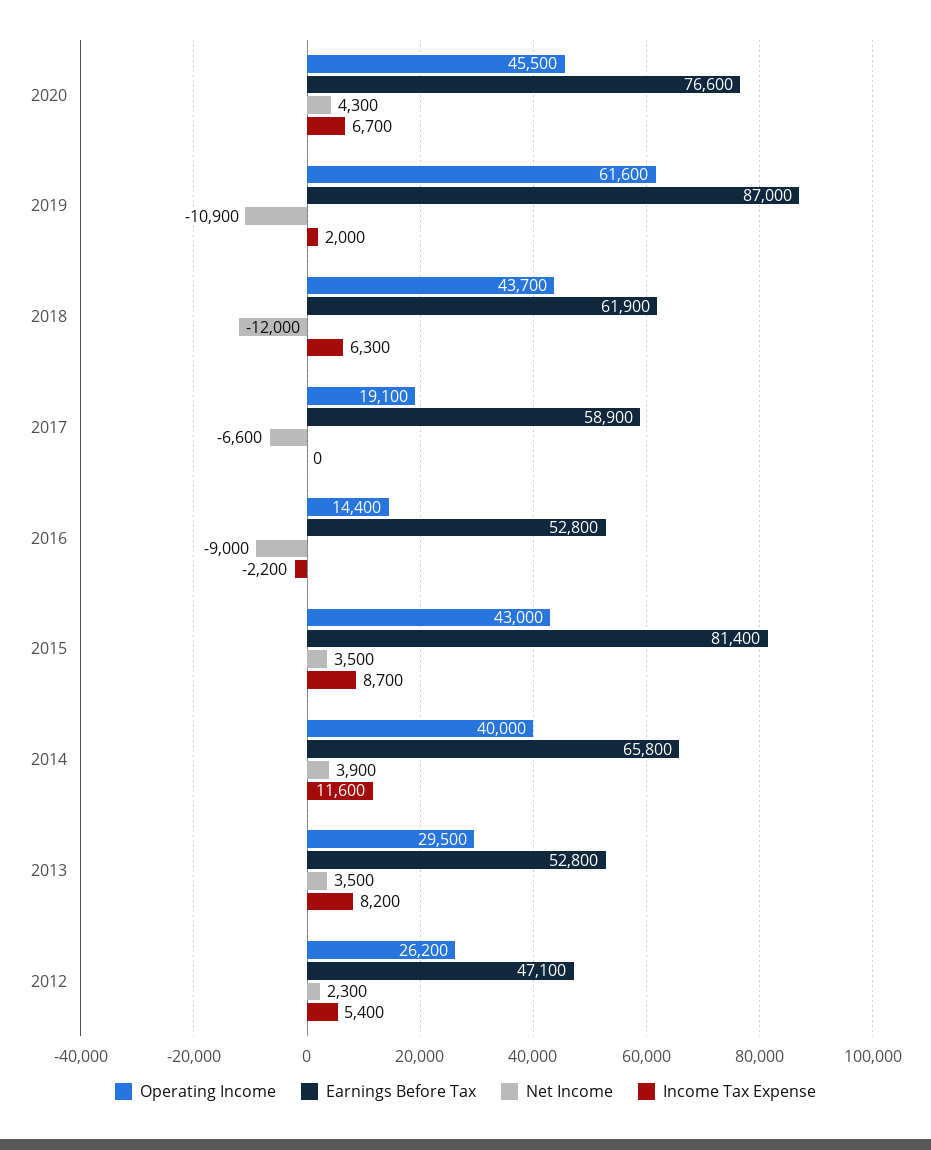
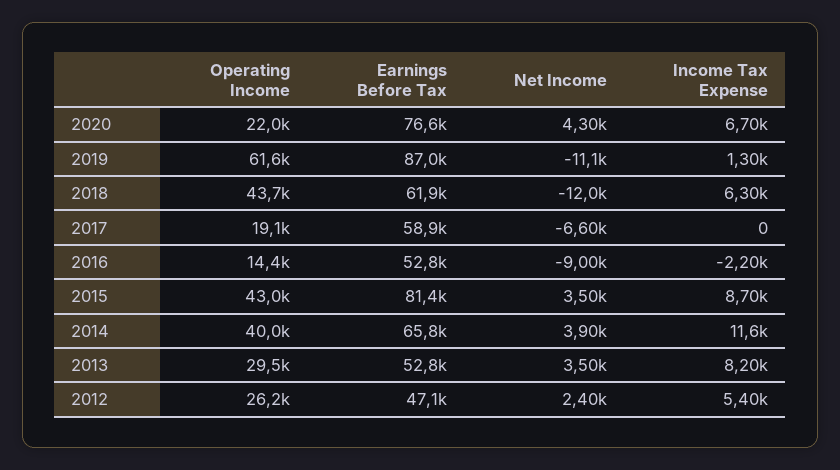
  {
    "Operating Income": {
-     "2020": 45500,
+     "2020": 22000,
      "2019": 61600,
      "2018": 43700,
      "2017": 19100,
      "2016": 14400,
      "2015": 43000,
      "2014": 40000,
      "2013": 29500,
      "2012": 26200
    },
    "Earnings Before Tax": {
      "2020": 76600,
      "2019": 87000,
      "2018": 61900,
      "2017": 58900,
      "2016": 52800,
      "2015": 81400,
      "2014": 65800,
      "2013": 52800,
      "2012": 47100
    },
    "Net Income": {
      "2020": 4300,
-     "2019": -10900,
+     "2019": -11100,
      "2018": -12000,
      "2017": -6600,
      "2016": -9000,
      "2015": 3500,
      "2014": 3900,
      "2013": 3500,
-     "2012": 2300
+     "2012": 2400
    },
    "Income Tax Expense": {
      "2020": 6700,
-     "2019": 2000,
+     "2019": 1300,
      "2018": 6300,
      "2017": 0,
      "2016": -2200,
      "2015": 8700,
      "2014": 11600,
      "2013": 8200,
      "2012": 5400
    }
  }

